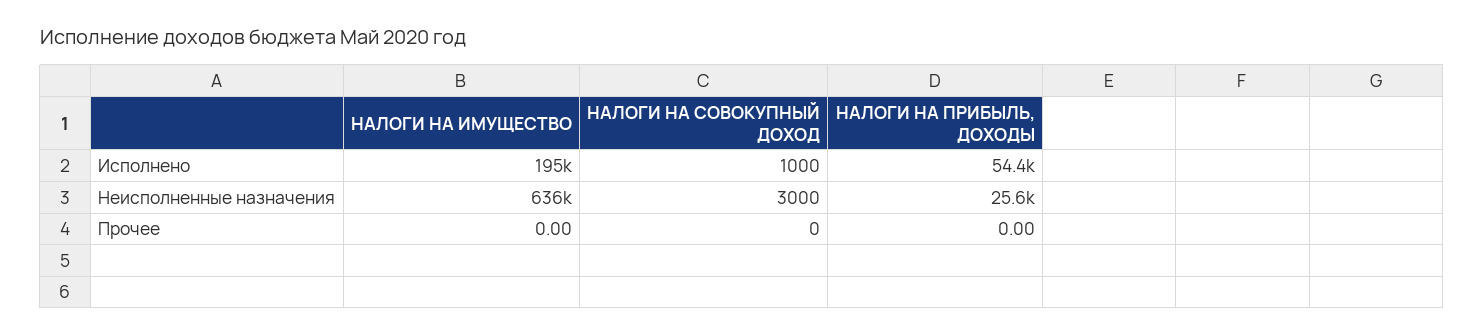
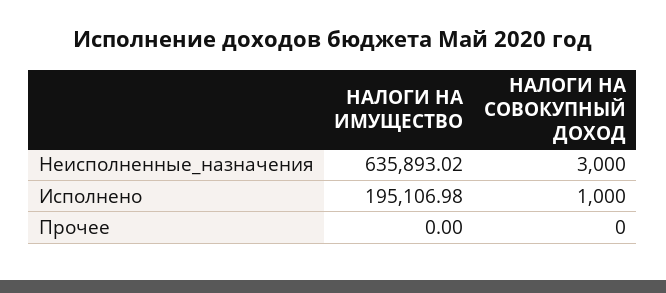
  {
    "НАЛОГИ НА ИМУЩЕСТВО": {
      "Исполнено": 195106.98,
      "Неисполненные назначения": 635893.02,
      "Прочее": 0
    },
    "НАЛОГИ НА СОВОКУПНЫЙ ДОХОД": {
      "Исполнено": 1000,
      "Неисполненные назначения": 3000,
      "Прочее": 0
-   },
+   }
-   "НАЛОГИ НА ПРИБЫЛЬ, ДОХОДЫ": {
-     "Исполнено": 54400,
-     "Неисполненные назначения": 25600,
-     "Прочее": 0
-   }
  }

